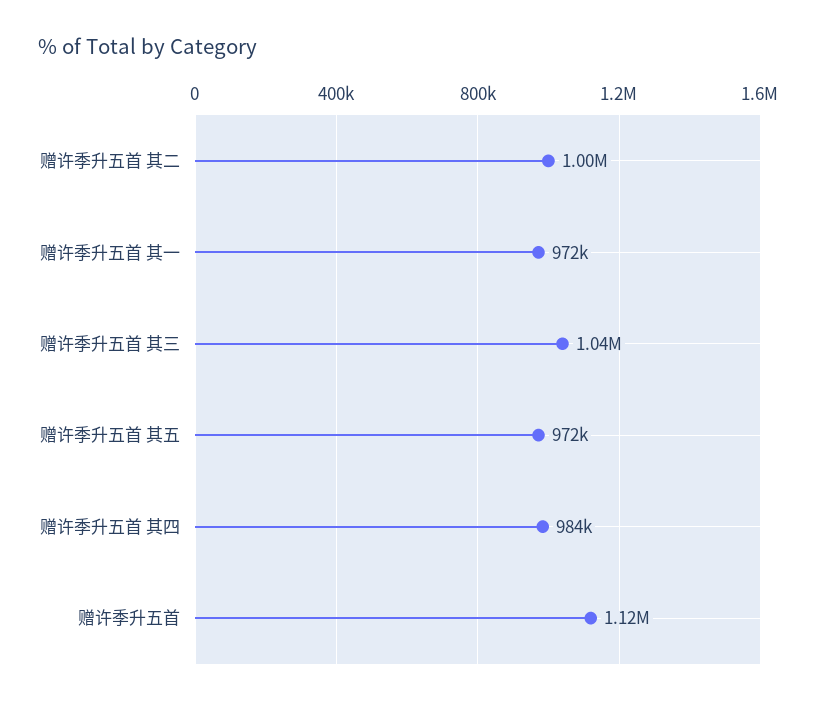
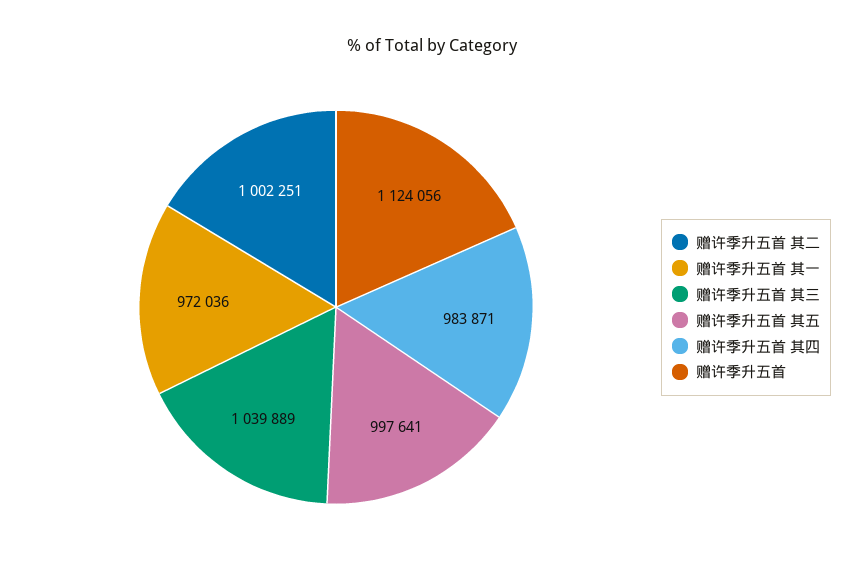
  {
    "赠许季升五首 其二": 1002251,
    "赠许季升五首 其一": 972036,
    "赠许季升五首 其三": 1039889,
-   "赠许季升五首 其五": 972000,
+   "赠许季升五首 其五": 997641,
    "赠许季升五首 其四": 983871,
    "赠许季升五首": 1124056
  }

